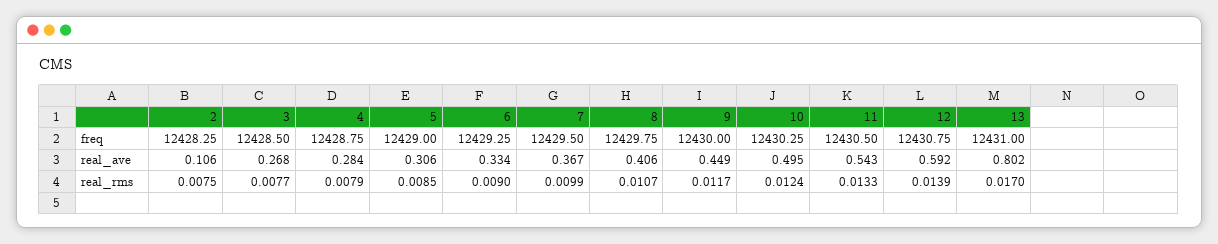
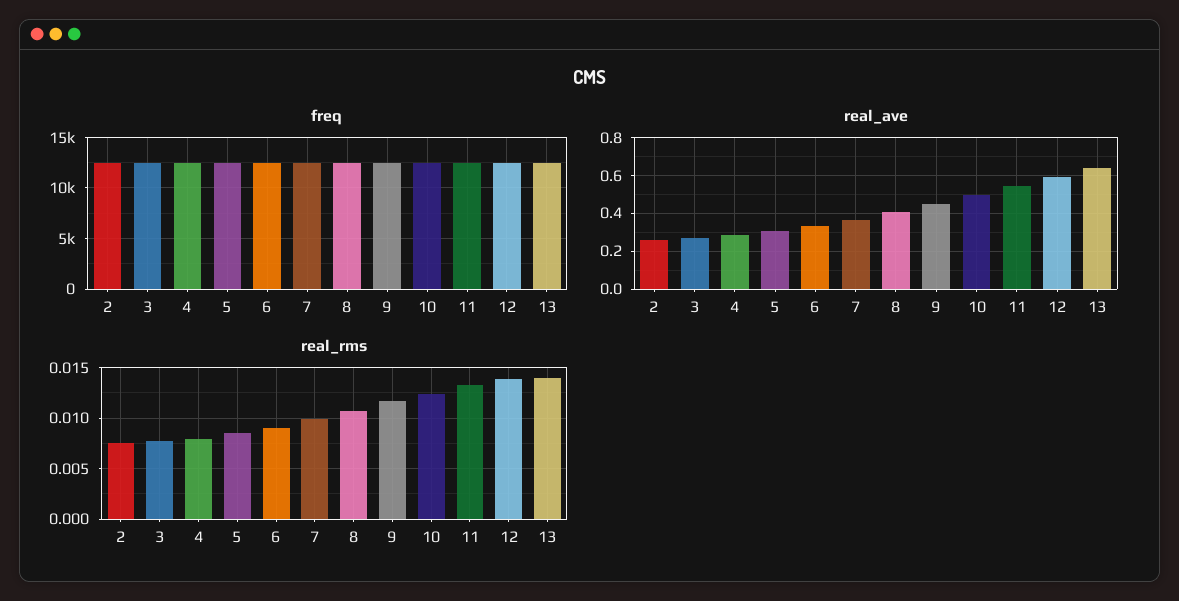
  {
    "freq": {
      "2": 12428.25,
      "3": 12428.5,
      "4": 12428.75,
      "5": 12429,
      "6": 12429.25,
      "7": 12429.5,
      "8": 12429.75,
      "9": 12430,
      "10": 12430.25,
      "11": 12430.5,
      "12": 12430.75,
      "13": 12431
    },
    "real_ave": {
-     "2": 0.106,
+     "2": 0.25,
      "3": 0.268,
      "4": 0.284,
      "5": 0.306,
      "6": 0.334,
      "7": 0.367,
      "8": 0.406,
      "9": 0.449,
      "10": 0.495,
      "11": 0.543,
      "12": 0.592,
-     "13": 0.802
+     "13": 0.65
    },
    "real_rms": {
      "2": 0.0075,
      "3": 0.0077,
      "4": 0.0079,
      "5": 0.0085,
      "6": 0.009,
      "7": 0.0099,
      "8": 0.0107,
      "9": 0.0117,
      "10": 0.0124,
      "11": 0.0133,
      "12": 0.0139,
-     "13": 0.017
+     "13": 0.014
    }
  }

